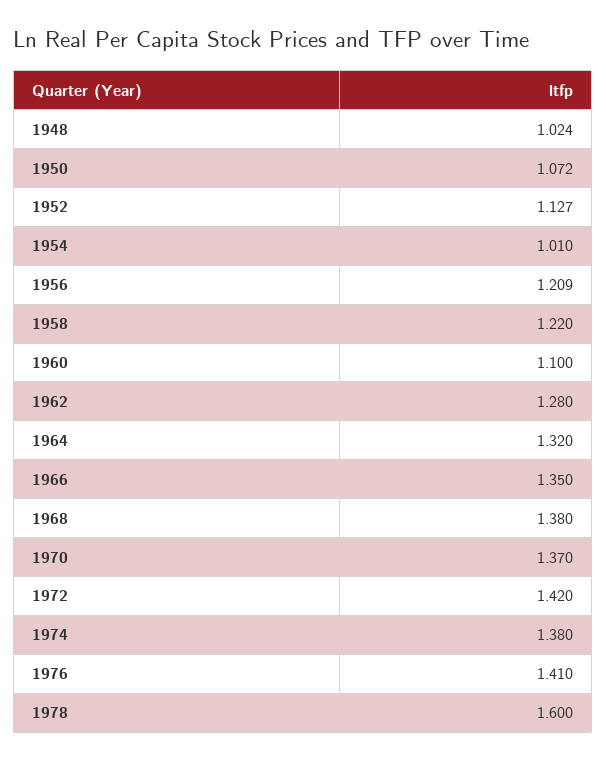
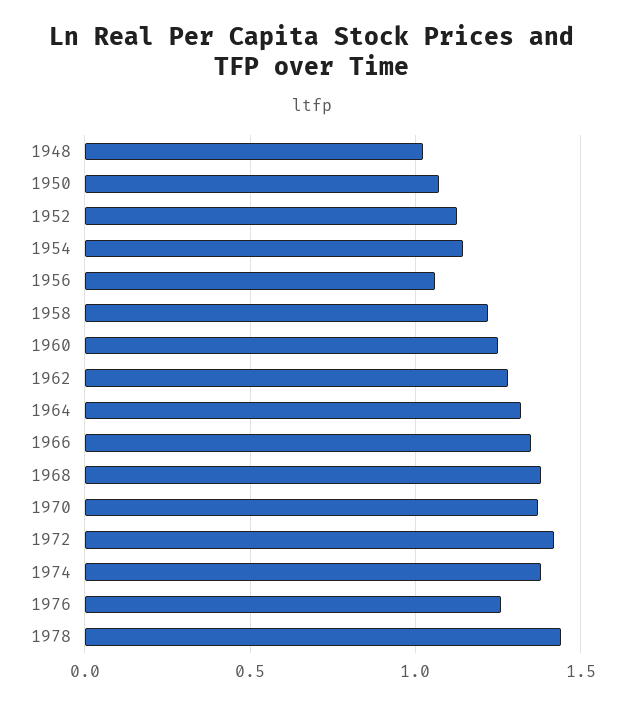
  {
    "1948": 1.024,
    "1950": 1.072,
    "1952": 1.127,
-   "1954": 1.01,
+   "1954": 1.15,
-   "1956": 1.209,
+   "1956": 1.05,
    "1958": 1.22,
-   "1960": 1.1,
+   "1960": 1.25,
    "1962": 1.28,
    "1964": 1.32,
    "1966": 1.35,
    "1968": 1.38,
    "1970": 1.37,
    "1972": 1.42,
    "1974": 1.38,
-   "1976": 1.41,
+   "1976": 1.25,
-   "1978": 1.6
+   "1978": 1.45
  }

